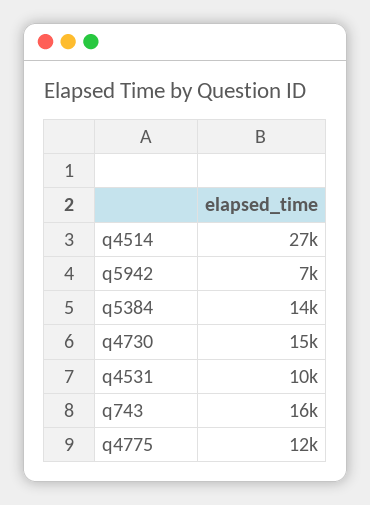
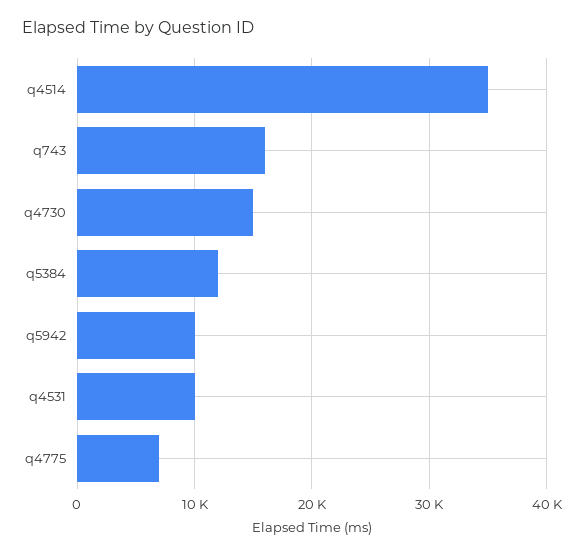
  {
-   "q4514": 27000,
+   "q4514": 35000,
-   "q5942": 7000,
+   "q5942": 10000,
-   "q5384": 14000,
+   "q5384": 12000,
    "q4730": 15000,
    "q4531": 10000,
    "q743": 16000,
-   "q4775": 12000
+   "q4775": 7000
  }

